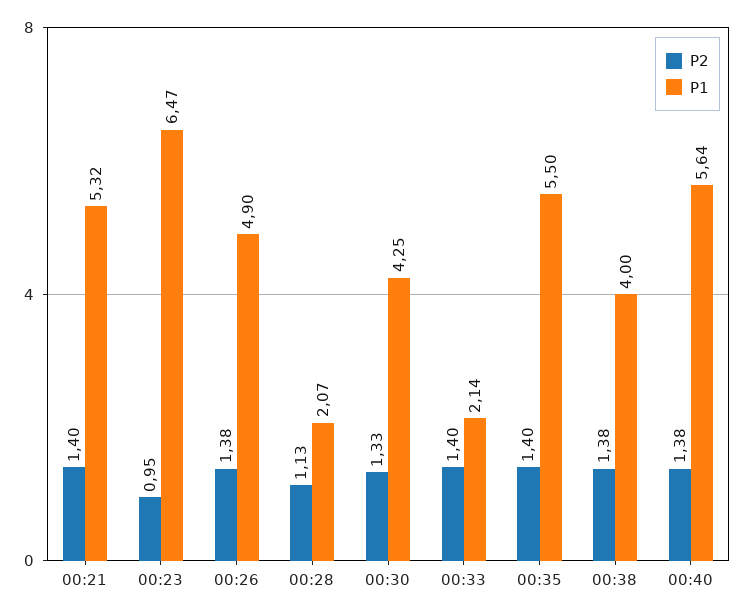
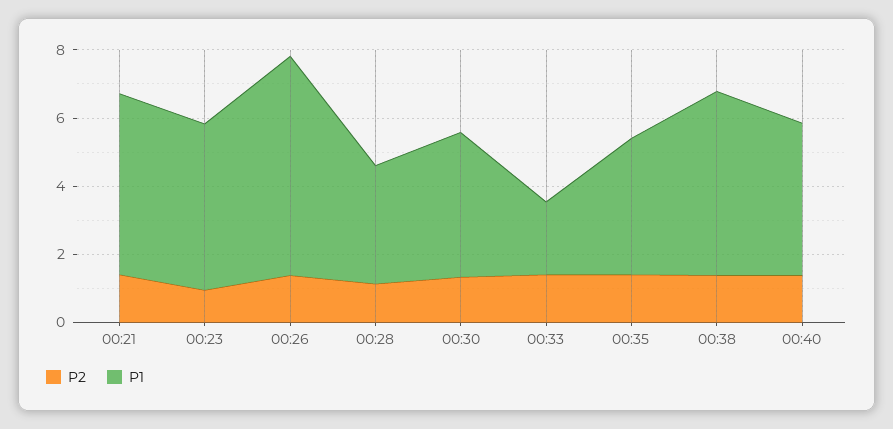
  {
    "P2": {
      "00:21": 1.4,
      "00:23": 0.95,
      "00:26": 1.38,
      "00:28": 1.13,
      "00:30": 1.33,
      "00:33": 1.4,
      "00:35": 1.4,
      "00:38": 1.38,
      "00:40": 1.38
    },
    "P1": {
      "00:21": 5.32,
-     "00:23": 6.47,
+     "00:23": 5,
-     "00:26": 4.9,
+     "00:26": 6.5,
-     "00:28": 2.07,
+     "00:28": 3.5,
      "00:30": 4.25,
      "00:33": 2.14,
-     "00:35": 5.5,
+     "00:35": 4,
-     "00:38": 4,
+     "00:38": 5.5,
-     "00:40": 5.64
+     "00:40": 4.5
    }
  }

